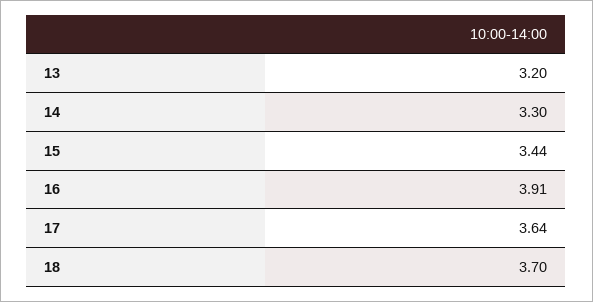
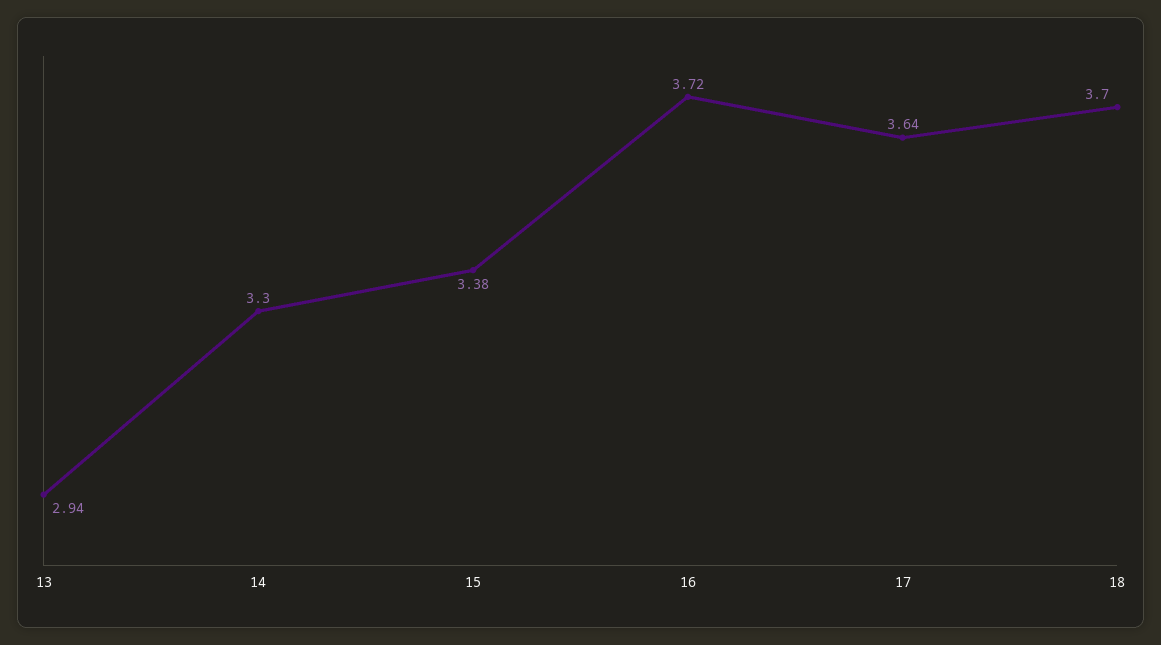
  {
-   "13": 3.2,
+   "13": 2.94,
    "14": 3.3,
-   "15": 3.44,
+   "15": 3.38,
-   "16": 3.91,
+   "16": 3.72,
    "17": 3.64,
    "18": 3.7
  }

